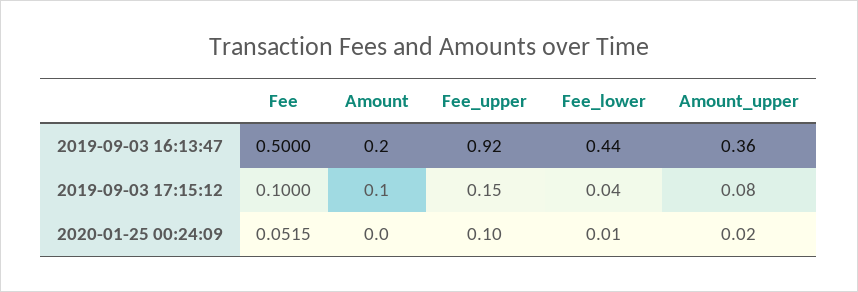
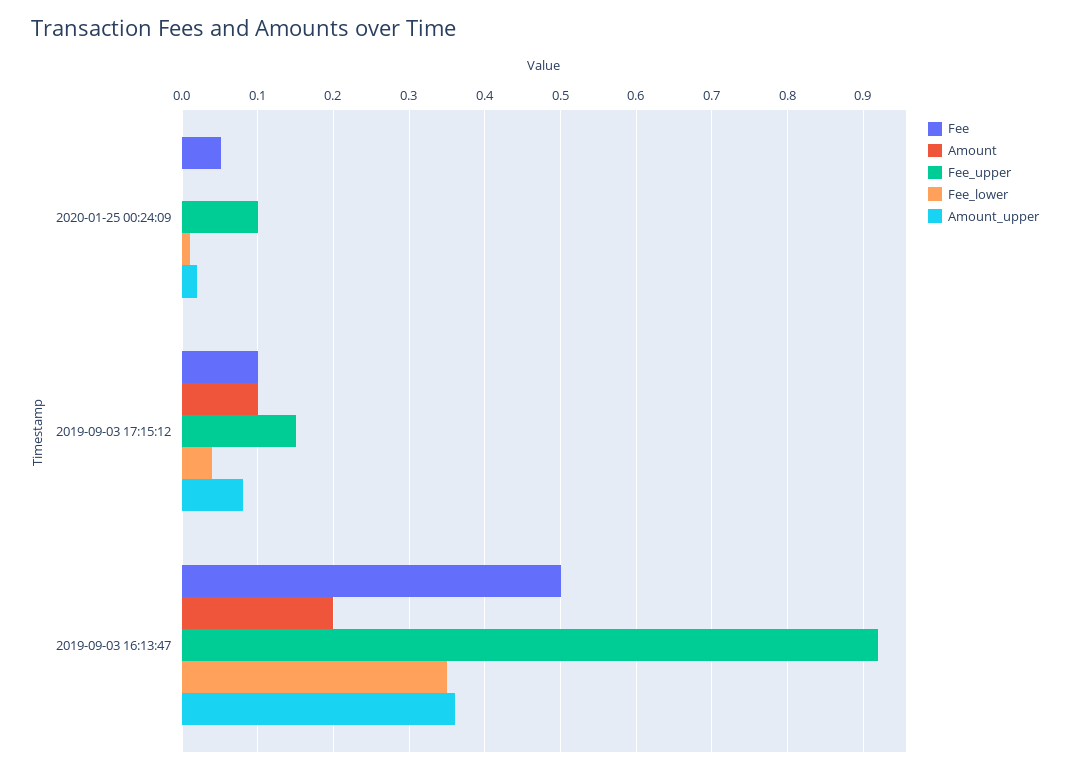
  {
    "Fee": {
      "2019-09-03 16:13:47": 0.5,
      "2019-09-03 17:15:12": 0.1,
      "2020-01-25 00:24:09": 0.0515
    },
    "Amount": {
      "2019-09-03 16:13:47": 0.2,
      "2019-09-03 17:15:12": 0.1,
      "2020-01-25 00:24:09": 0
    },
    "Fee_upper": {
      "2019-09-03 16:13:47": 0.92,
      "2019-09-03 17:15:12": 0.15,
      "2020-01-25 00:24:09": 0.1
    },
    "Fee_lower": {
-     "2019-09-03 16:13:47": 0.44,
+     "2019-09-03 16:13:47": 0.35,
      "2019-09-03 17:15:12": 0.04,
      "2020-01-25 00:24:09": 0.01
    },
    "Amount_upper": {
      "2019-09-03 16:13:47": 0.36,
      "2019-09-03 17:15:12": 0.08,
      "2020-01-25 00:24:09": 0.02
    }
  }

